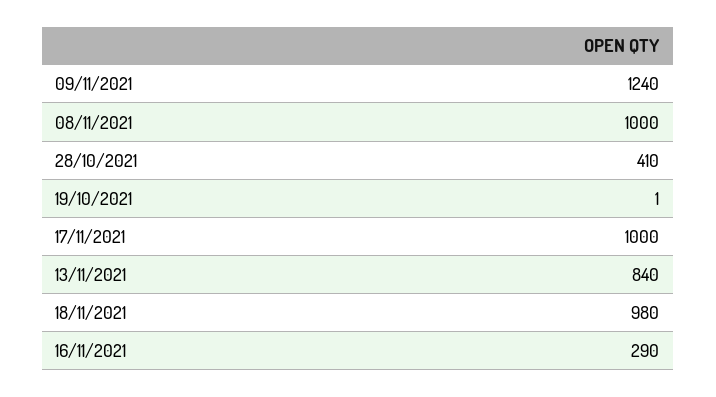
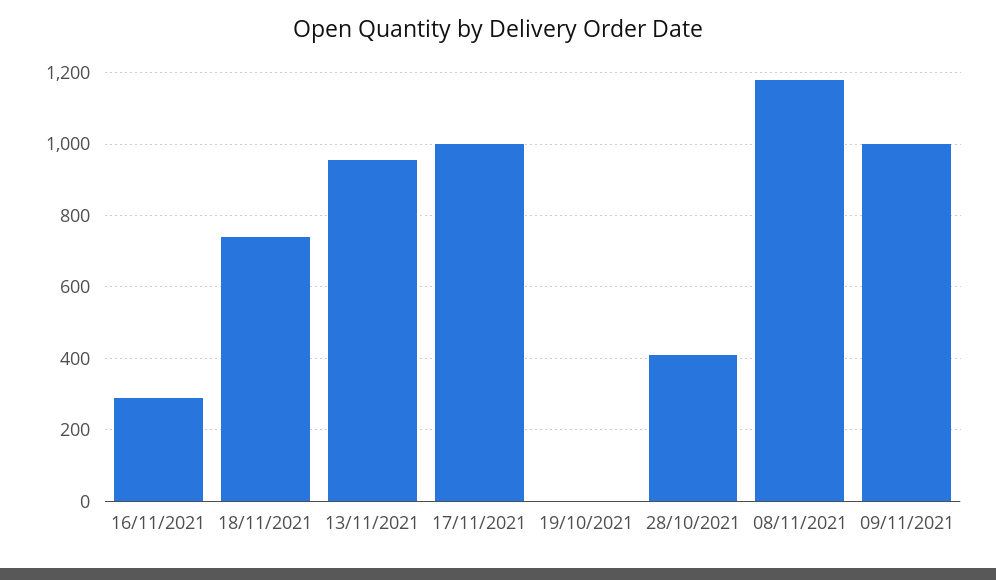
  {
-   "09/11/2021": 1240,
+   "09/11/2021": 1000,
-   "08/11/2021": 1000,
+   "08/11/2021": 1180,
    "28/10/2021": 410,
    "19/10/2021": 1,
    "17/11/2021": 1000,
-   "13/11/2021": 840,
+   "13/11/2021": 960,
-   "18/11/2021": 980,
+   "18/11/2021": 740,
    "16/11/2021": 290
  }

